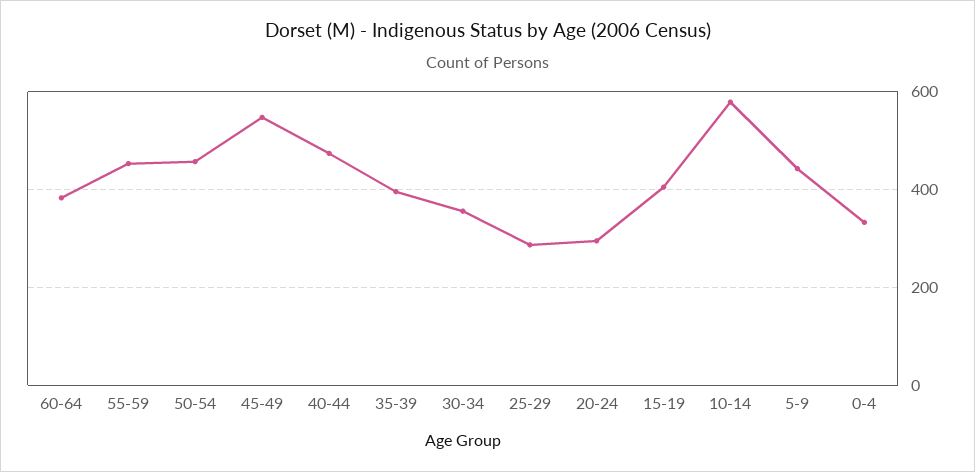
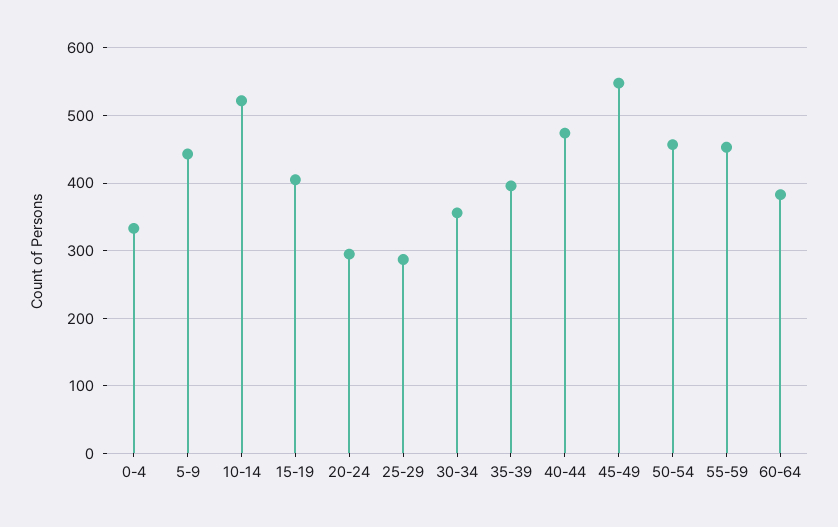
  {
    "60-64": 380,
    "55-59": 450,
    "50-54": 460,
    "45-49": 550,
    "40-44": 470,
    "35-39": 400,
    "30-34": 360,
    "25-29": 290,
    "20-24": 300,
    "15-19": 410,
-   "10-14": 580,
+   "10-14": 520,
    "5-9": 440,
    "0-4": 330
  }

